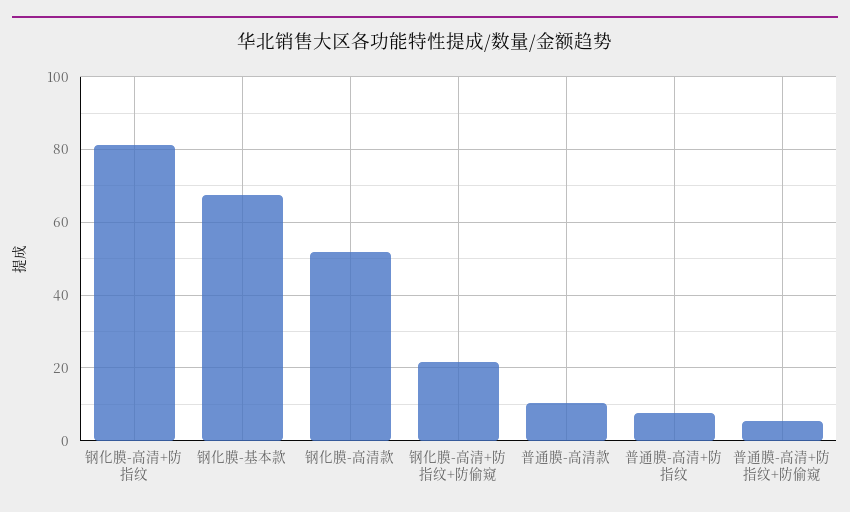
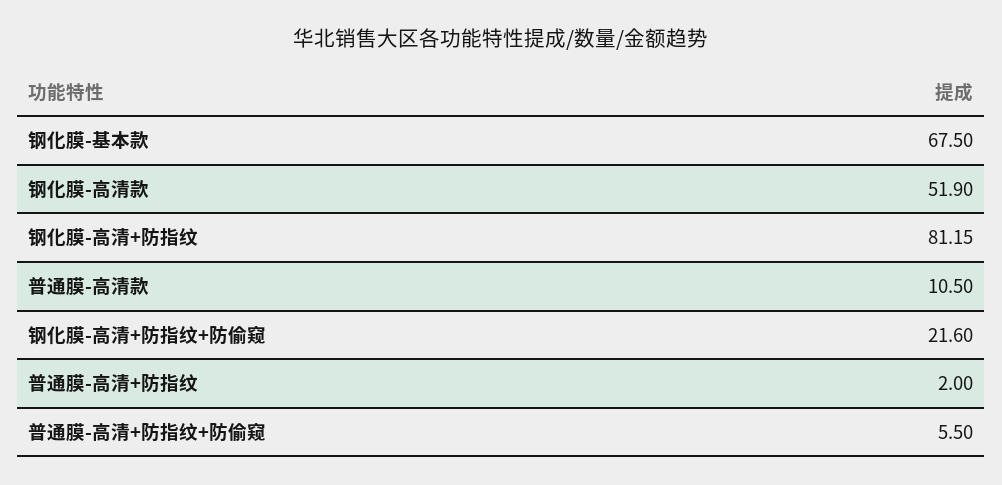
  {
    "钢化膜-高清+防指纹": 81.15,
    "钢化膜-基本款": 67.5,
    "钢化膜-高清款": 51.9,
    "钢化膜-高清+防指纹+防偷窥": 21.6,
    "普通膜-高清款": 10.5,
-   "普通膜-高清+防指纹": 8,
+   "普通膜-高清+防指纹": 2,
    "普通膜-高清+防指纹+防偷窥": 5.5
  }

